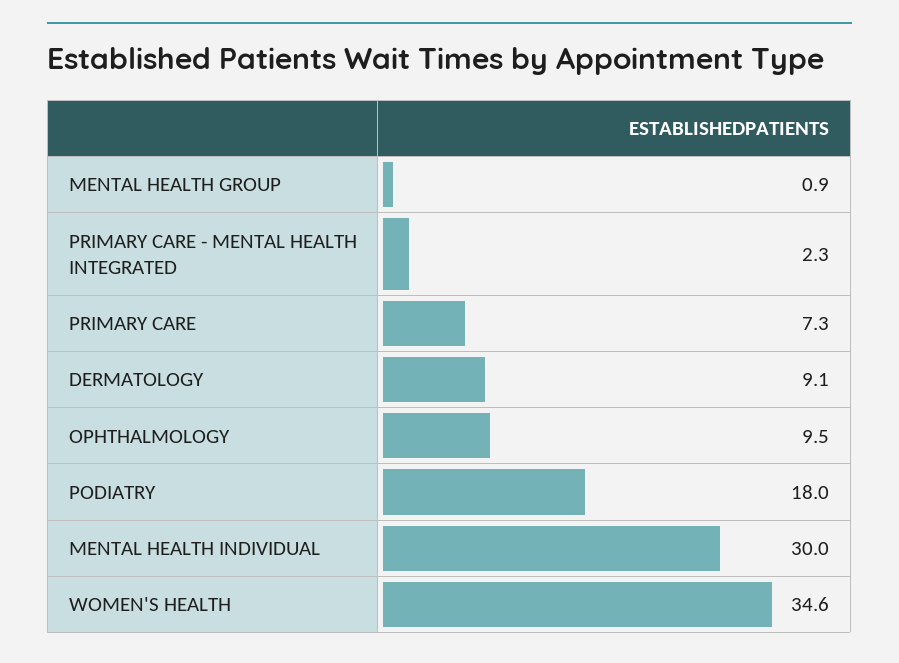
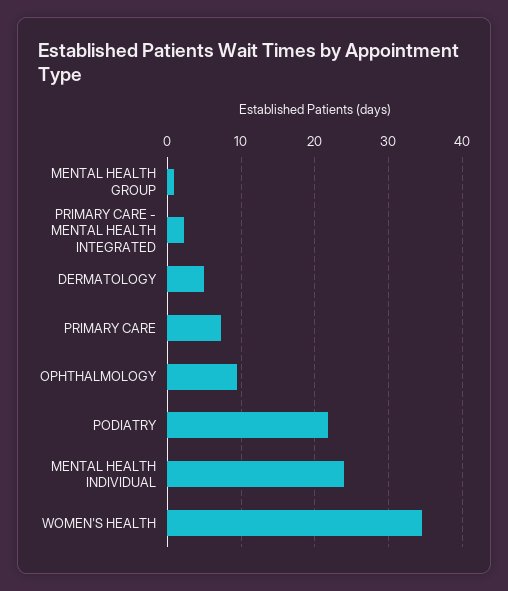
  {
    "MENTAL HEALTH GROUP": 0.9,
    "PRIMARY CARE - MENTAL HEALTH INTEGRATED": 2.3,
    "PRIMARY CARE": 7.3,
-   "DERMATOLOGY": 9.1,
+   "DERMATOLOGY": 5,
    "OPHTHALMOLOGY": 9.5,
-   "PODIATRY": 18,
+   "PODIATRY": 22,
-   "MENTAL HEALTH INDIVIDUAL": 30,
+   "MENTAL HEALTH INDIVIDUAL": 24,
    "WOMEN'S HEALTH": 34.6
  }

